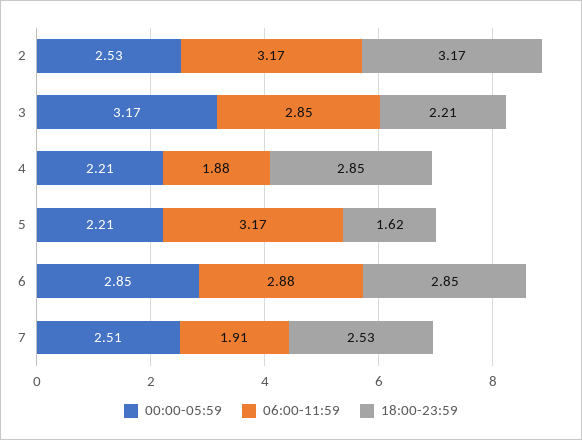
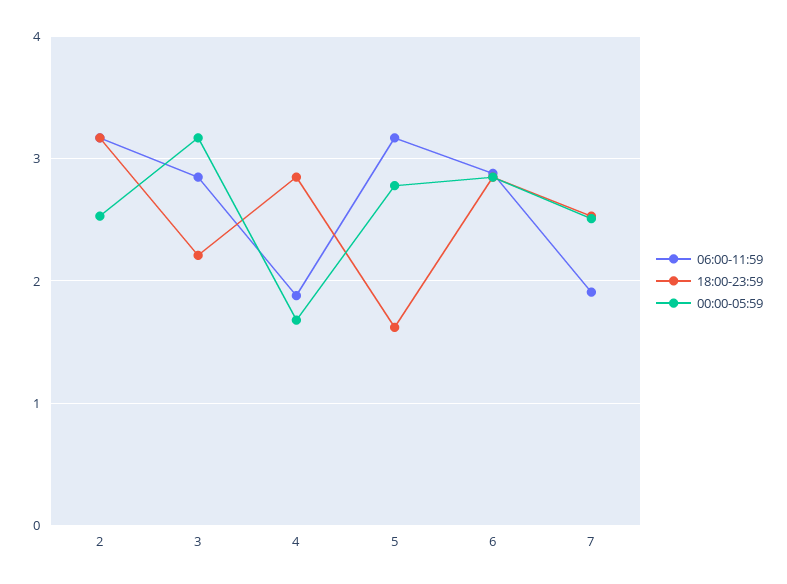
  {
    "00:00-05:59": {
      "2": 2.53,
      "3": 3.17,
-     "4": 2.21,
+     "4": 1.7,
-     "5": 2.21,
+     "5": 2.8,
      "6": 2.85,
      "7": 2.51
    },
    "06:00-11:59": {
      "2": 3.17,
      "3": 2.85,
      "4": 1.88,
      "5": 3.17,
      "6": 2.88,
      "7": 1.91
    },
    "18:00-23:59": {
      "2": 3.17,
      "3": 2.21,
      "4": 2.85,
      "5": 1.62,
      "6": 2.85,
      "7": 2.53
    }
  }

